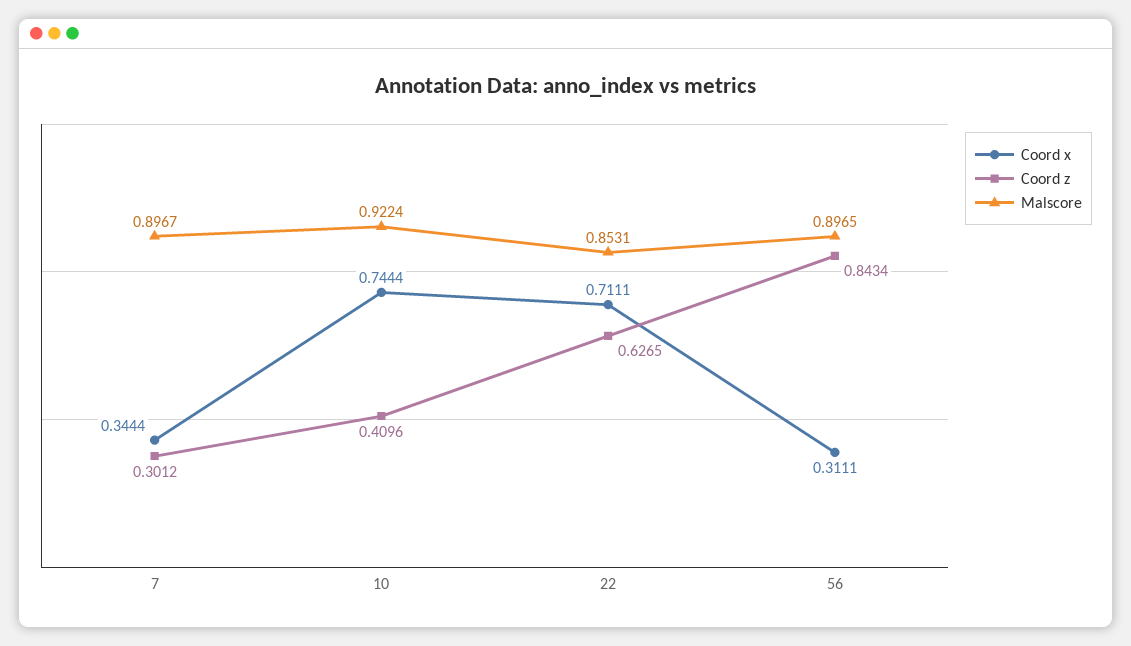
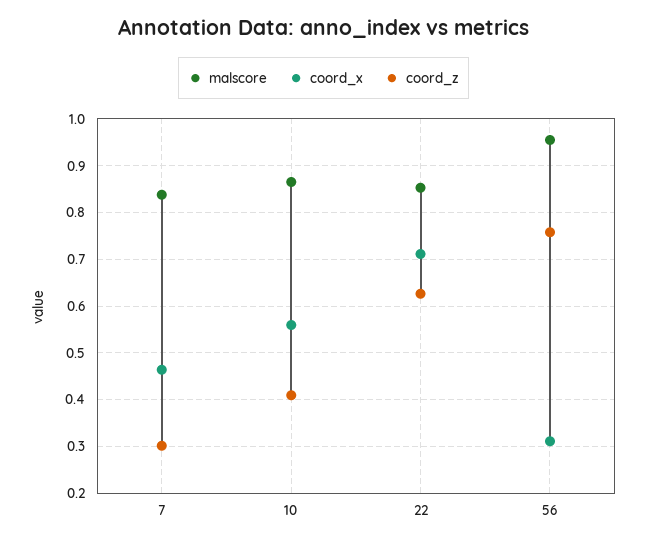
  {
    "Coord x": {
-     "7": 0.3444,
+     "7": 0.46,
-     "10": 0.7444,
+     "10": 0.56,
      "22": 0.7111,
      "56": 0.3111
    },
    "Coord z": {
      "7": 0.3012,
      "10": 0.4096,
      "22": 0.6265,
-     "56": 0.8434
+     "56": 0.76
    },
    "Malscore": {
-     "7": 0.8967,
+     "7": 0.84,
-     "10": 0.9224,
+     "10": 0.86,
      "22": 0.8531,
-     "56": 0.8965
+     "56": 0.96
    }
  }

